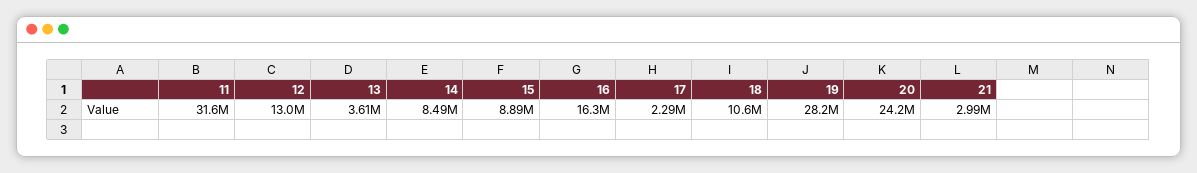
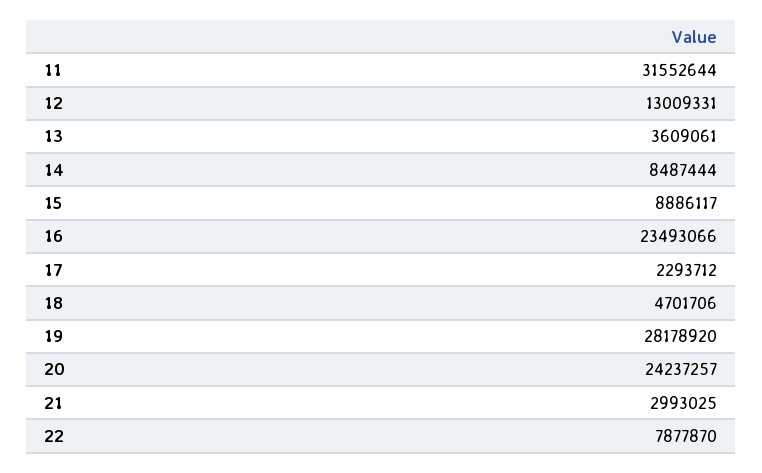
  {
    "11": 31552644,
    "12": 13009331,
    "13": 3609061,
    "14": 8487444,
    "15": 8886117,
-   "16": 16300000,
+   "16": 23493066,
    "17": 2293712,
-   "18": 10600000,
+   "18": 4701706,
    "19": 28178920,
    "20": 24237257,
-   "21": 2993025
+   "21": 2993025,
+   "22": 7877870
  }

